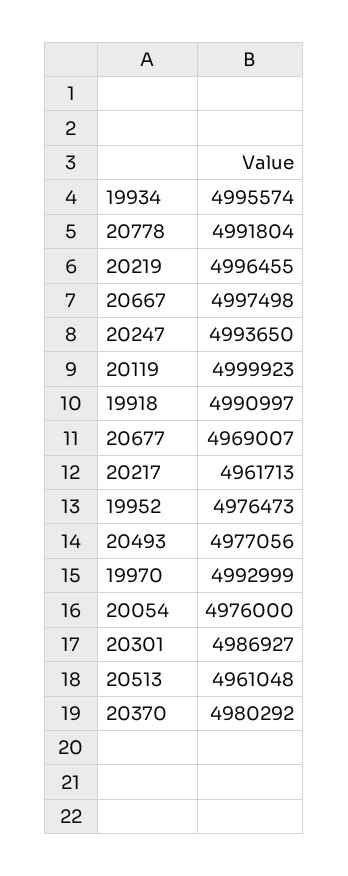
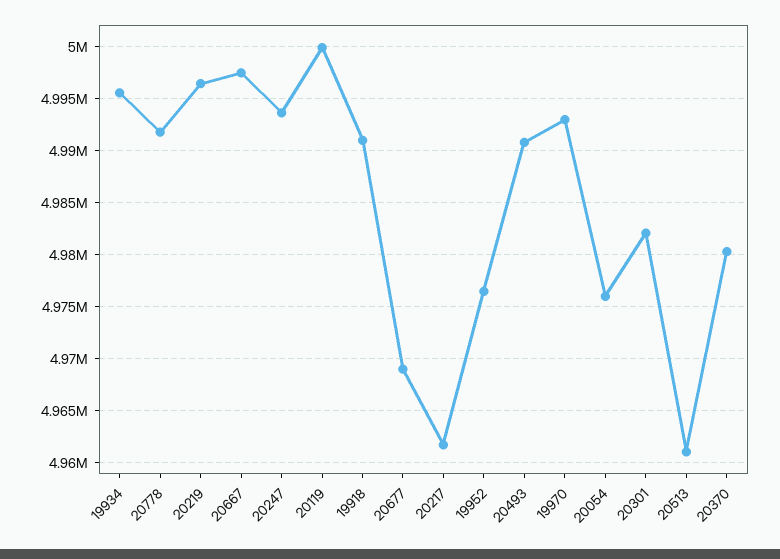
  {
    "19934": 4995574,
    "20778": 4991804,
    "20219": 4996455,
    "20667": 4997498,
    "20247": 4993650,
    "20119": 4999923,
    "19918": 4990997,
    "20677": 4969007,
    "20217": 4961713,
    "19952": 4976473,
-   "20493": 4977056,
+   "20493": 4991000,
    "19970": 4992999,
    "20054": 4976000,
-   "20301": 4986927,
+   "20301": 4982000,
    "20513": 4961048,
    "20370": 4980292
  }

